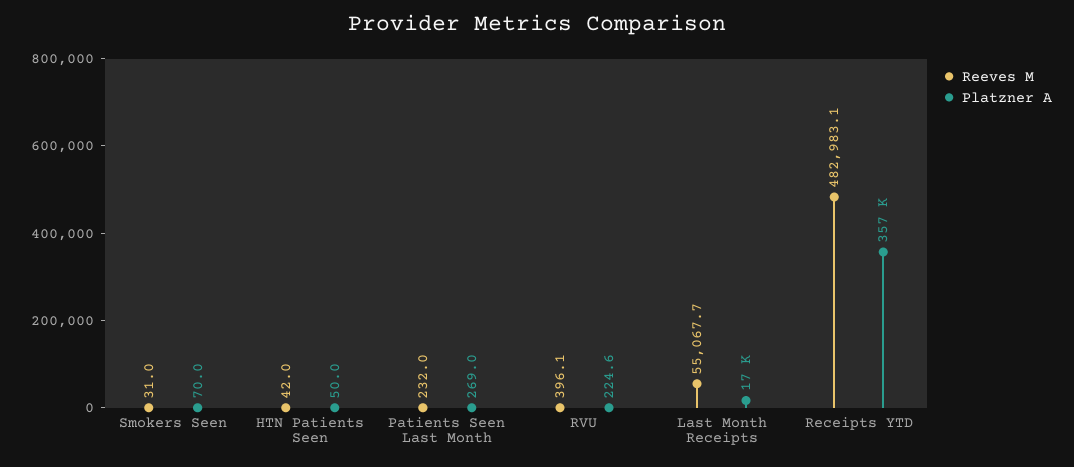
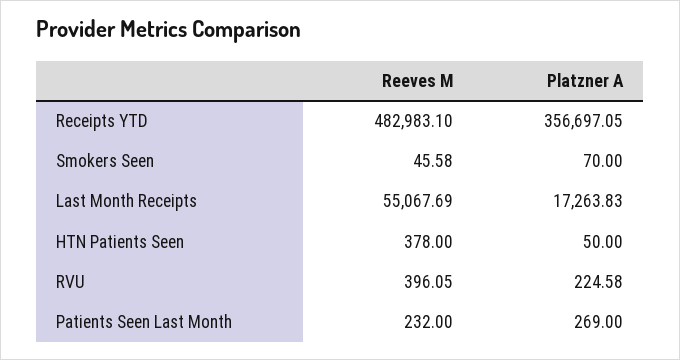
  {
    "Reeves M": {
-     "Smokers Seen": 31,
+     "Smokers Seen": 45.58,
-     "HTN Patients Seen": 42,
+     "HTN Patients Seen": 378,
      "Patients Seen Last Month": 232,
      "RVU": 396.05,
      "Last Month Receipts": 55067.69,
      "Receipts YTD": 482983.1
    },
    "Platzner A": {
      "Smokers Seen": 70,
      "HTN Patients Seen": 50,
      "Patients Seen Last Month": 269,
      "RVU": 224.58,
      "Last Month Receipts": 17263.83,
      "Receipts YTD": 356697.05
    }
  }

